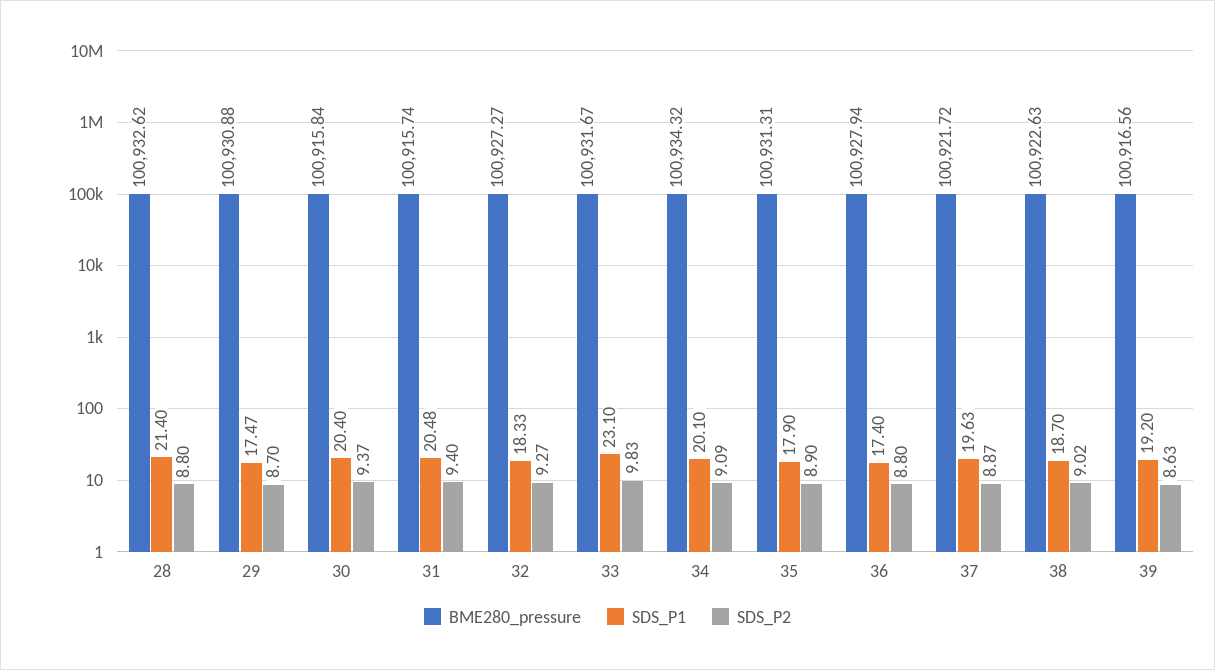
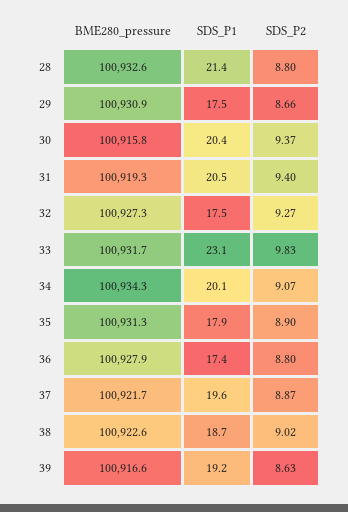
  {
    "BME280_pressure": {
      "28": 100932.62,
      "29": 100930.88,
      "30": 100915.84,
-     "31": 100915.74,
+     "31": 100919.3,
      "32": 100927.27,
      "33": 100931.67,
      "34": 100934.32,
      "35": 100931.31,
      "36": 100927.94,
      "37": 100921.72,
      "38": 100922.63,
      "39": 100916.56
    },
    "SDS_P1": {
      "28": 21.4,
      "29": 17.47,
      "30": 20.4,
      "31": 20.48,
-     "32": 18.33,
+     "32": 17.5,
      "33": 23.1,
      "34": 20.1,
      "35": 17.9,
      "36": 17.4,
      "37": 19.63,
      "38": 18.7,
      "39": 19.2
    },
    "SDS_P2": {
      "28": 8.8,
-     "29": 8.7,
+     "29": 8.66,
      "30": 9.37,
      "31": 9.4,
      "32": 9.27,
      "33": 9.83,
-     "34": 9.09,
+     "34": 9.07,
      "35": 8.9,
      "36": 8.8,
      "37": 8.87,
      "38": 9.02,
      "39": 8.63
    }
  }

